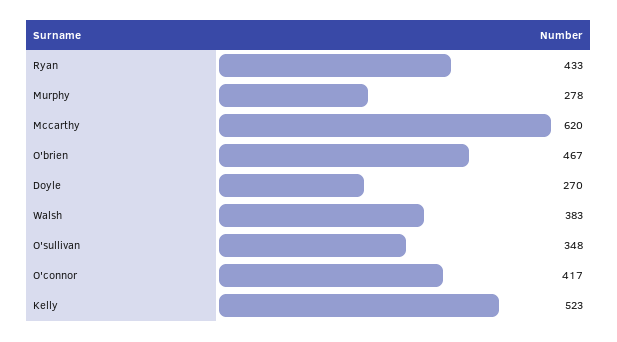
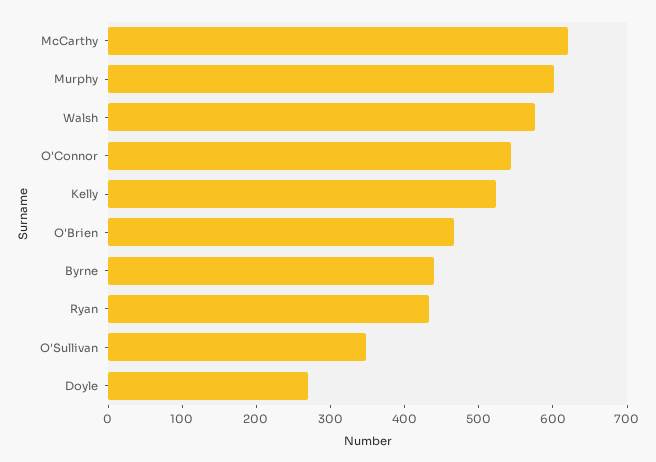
  {
    "Ryan": 433,
-   "Murphy": 278,
+   "Murphy": 600,
    "Mccarthy": 620,
    "O'brien": 467,
    "Doyle": 270,
-   "Walsh": 383,
+   "Walsh": 580,
    "O'sullivan": 348,
-   "O'connor": 417,
+   "O'connor": 540,
-   "Kelly": 523
+   "Kelly": 523,
+   "Byrne": 440
  }

